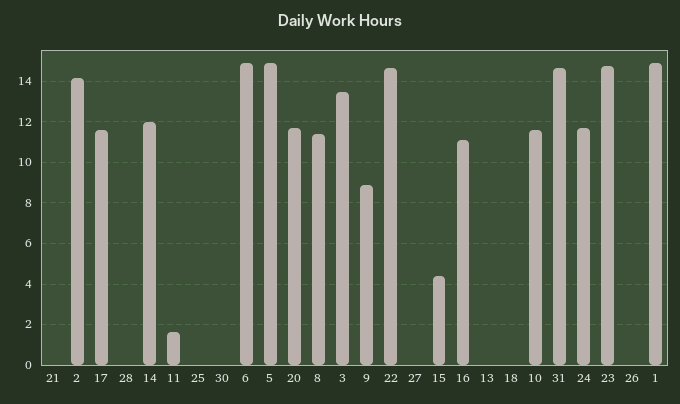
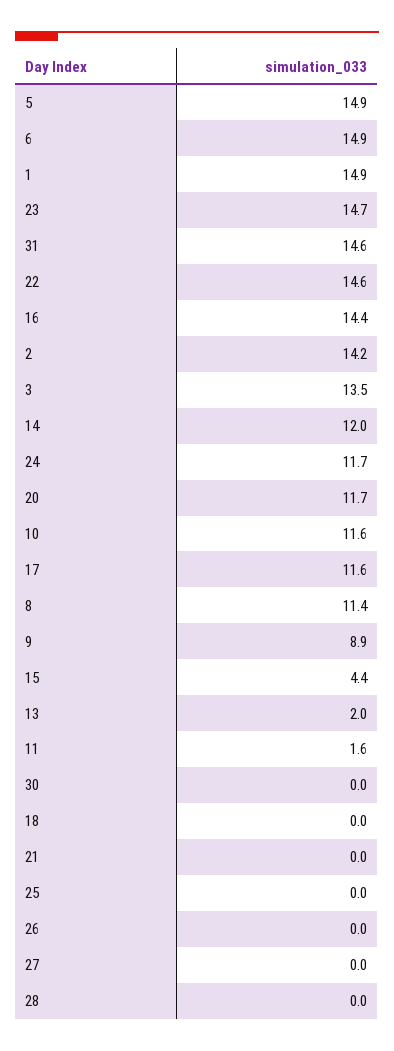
  {
    "21": 0,
    "2": 14.2,
    "17": 11.6,
    "28": 0,
    "14": 12,
    "11": 1.6,
    "25": 0,
    "30": 0,
    "6": 14.9,
    "5": 14.9,
    "20": 11.7,
    "8": 11.4,
    "3": 13.5,
    "9": 8.9,
    "22": 14.6,
    "27": 0,
    "15": 4.4,
-   "16": 11,
+   "16": 14.4,
-   "13": 0,
+   "13": 2,
    "18": 0,
    "10": 11.6,
    "31": 14.6,
    "24": 11.7,
    "23": 14.7,
    "26": 0,
    "1": 14.9
  }

